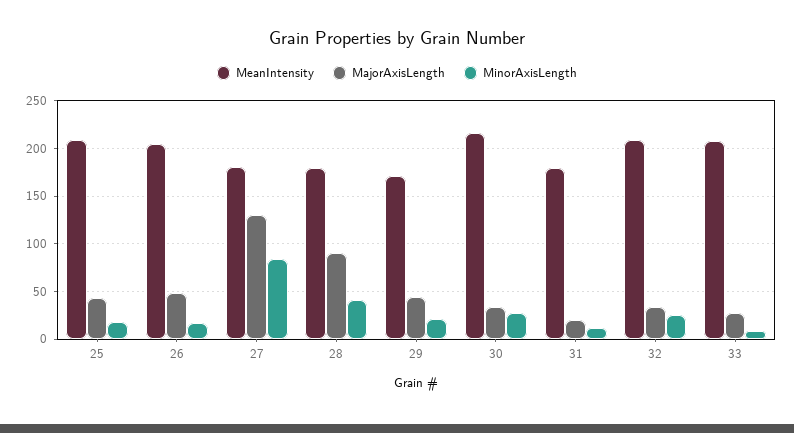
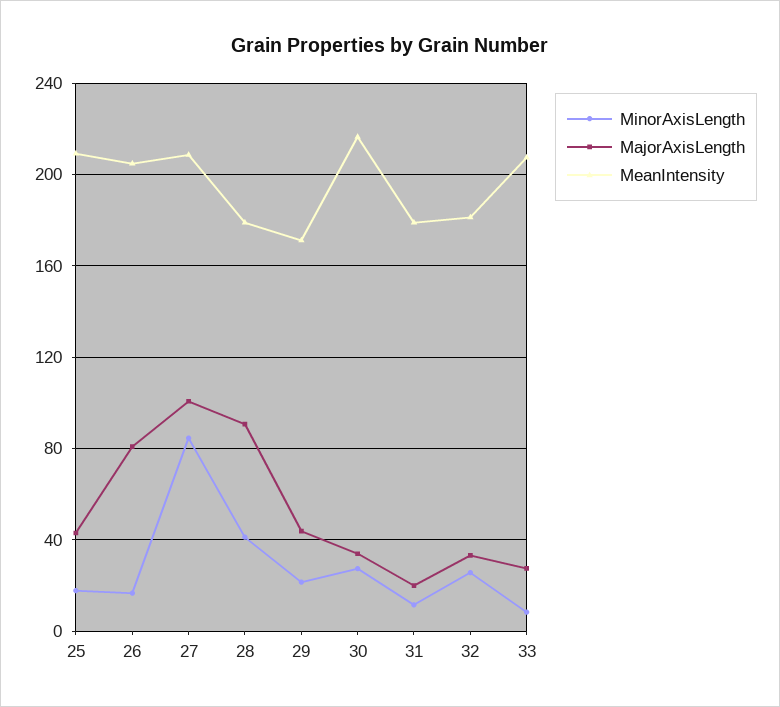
  {
    "MeanIntensity": {
      "25": 210,
      "26": 205,
-     "27": 180,
+     "27": 210,
      "28": 180,
      "29": 170,
      "30": 215,
      "31": 180,
-     "32": 210,
+     "32": 180,
      "33": 205
    },
    "MajorAxisLength": {
      "25": 45,
-     "26": 50,
+     "26": 80,
-     "27": 130,
+     "27": 100,
      "28": 90,
      "29": 45,
      "30": 35,
      "31": 20,
      "32": 35,
      "33": 30
    },
    "MinorAxisLength": {
      "25": 20,
      "26": 15,
      "27": 85,
      "28": 40,
      "29": 20,
      "30": 25,
      "31": 10,
      "32": 25,
      "33": 10
    }
  }

